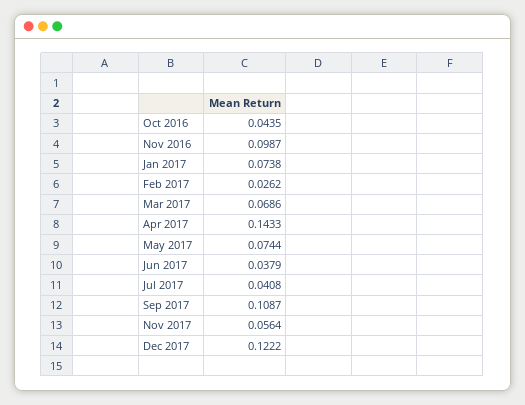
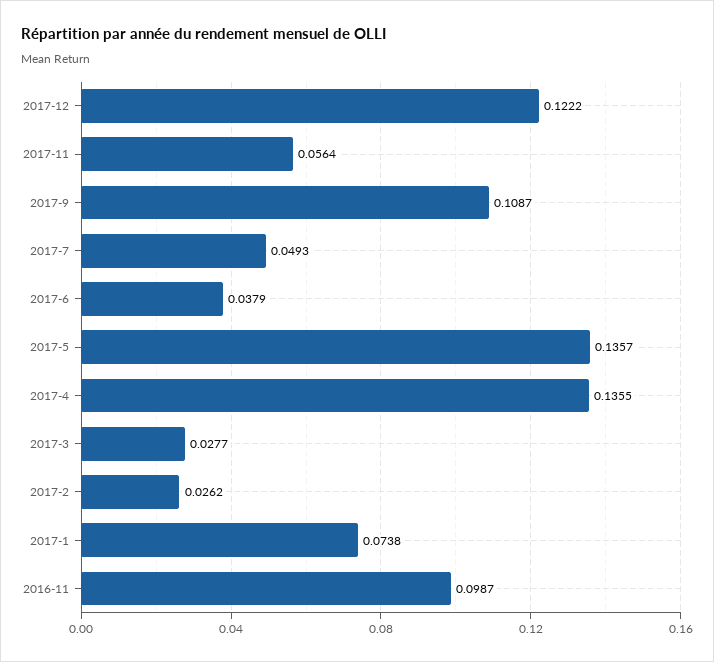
  {
-   "Oct 2016": 0.0435,
    "Nov 2016": 0.0987,
    "Jan 2017": 0.0738,
    "Feb 2017": 0.0262,
-   "Mar 2017": 0.0686,
+   "Mar 2017": 0.0277,
-   "Apr 2017": 0.1433,
+   "Apr 2017": 0.1355,
-   "May 2017": 0.0744,
+   "May 2017": 0.1357,
    "Jun 2017": 0.0379,
-   "Jul 2017": 0.0408,
+   "Jul 2017": 0.0493,
    "Sep 2017": 0.1087,
    "Nov 2017": 0.0564,
    "Dec 2017": 0.1222
  }

